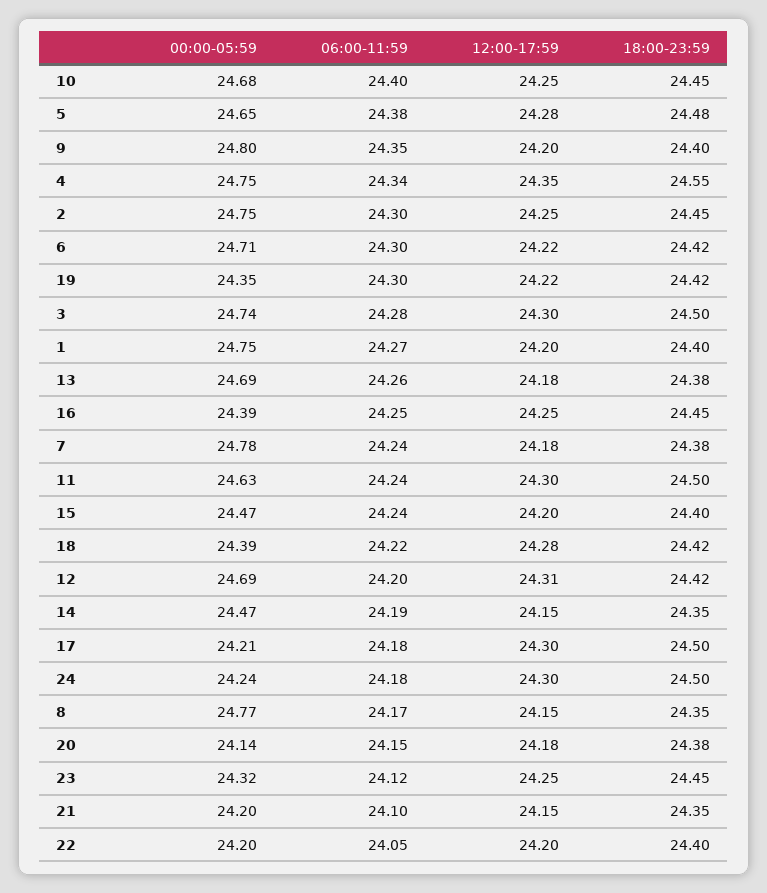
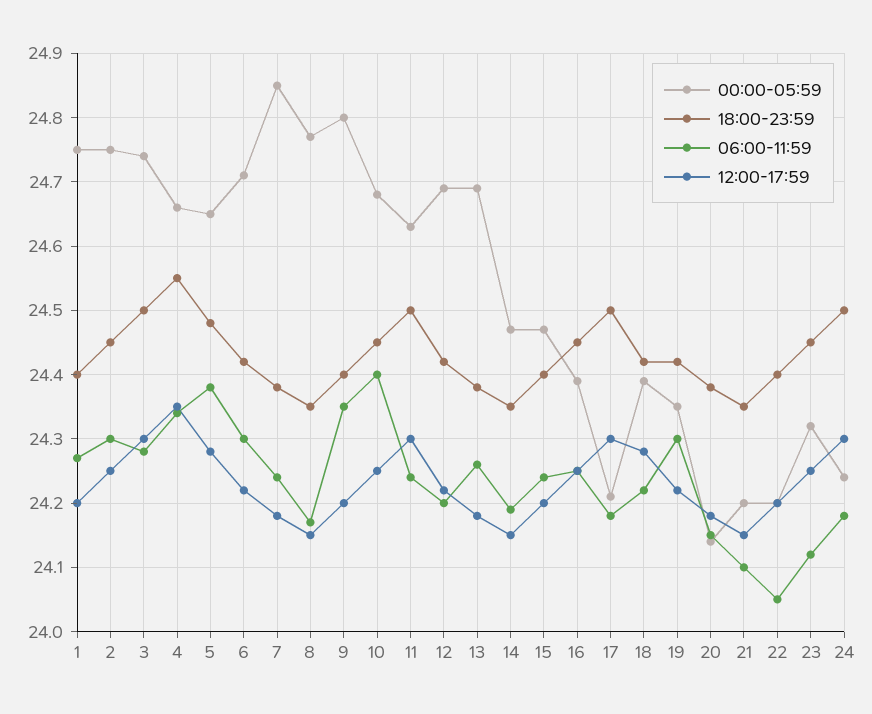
  {
    "00:00-05:59": {
      "10": 24.68,
      "5": 24.65,
      "9": 24.8,
-     "4": 24.75,
+     "4": 24.66,
      "2": 24.75,
      "6": 24.71,
      "19": 24.35,
      "3": 24.74,
      "1": 24.75,
      "13": 24.69,
      "16": 24.39,
-     "7": 24.78,
+     "7": 24.85,
      "11": 24.63,
      "15": 24.47,
      "18": 24.39,
      "12": 24.69,
      "14": 24.47,
      "17": 24.21,
      "24": 24.24,
      "8": 24.77,
      "20": 24.14,
      "23": 24.32,
      "21": 24.2,
      "22": 24.2
    },
    "06:00-11:59": {
      "10": 24.4,
      "5": 24.38,
      "9": 24.35,
      "4": 24.34,
      "2": 24.3,
      "6": 24.3,
      "19": 24.3,
      "3": 24.28,
      "1": 24.27,
      "13": 24.26,
      "16": 24.25,
      "7": 24.24,
      "11": 24.24,
      "15": 24.24,
      "18": 24.22,
      "12": 24.2,
      "14": 24.19,
      "17": 24.18,
      "24": 24.18,
      "8": 24.17,
      "20": 24.15,
      "23": 24.12,
      "21": 24.1,
      "22": 24.05
    },
    "12:00-17:59": {
      "10": 24.25,
      "5": 24.28,
      "9": 24.2,
      "4": 24.35,
      "2": 24.25,
      "6": 24.22,
      "19": 24.22,
      "3": 24.3,
      "1": 24.2,
      "13": 24.18,
      "16": 24.25,
      "7": 24.18,
      "11": 24.3,
      "15": 24.2,
      "18": 24.28,
-     "12": 24.31,
+     "12": 24.22,
      "14": 24.15,
      "17": 24.3,
      "24": 24.3,
      "8": 24.15,
      "20": 24.18,
      "23": 24.25,
      "21": 24.15,
      "22": 24.2
    },
    "18:00-23:59": {
      "10": 24.45,
      "5": 24.48,
      "9": 24.4,
      "4": 24.55,
      "2": 24.45,
      "6": 24.42,
      "19": 24.42,
      "3": 24.5,
      "1": 24.4,
      "13": 24.38,
      "16": 24.45,
      "7": 24.38,
      "11": 24.5,
      "15": 24.4,
      "18": 24.42,
      "12": 24.42,
      "14": 24.35,
      "17": 24.5,
      "24": 24.5,
      "8": 24.35,
      "20": 24.38,
      "23": 24.45,
      "21": 24.35,
      "22": 24.4
    }
  }

